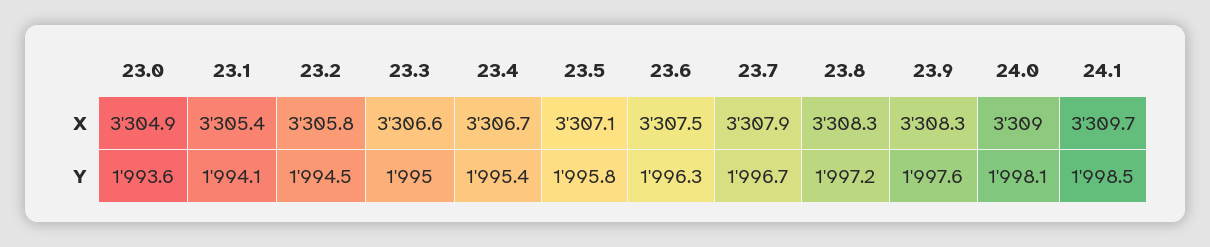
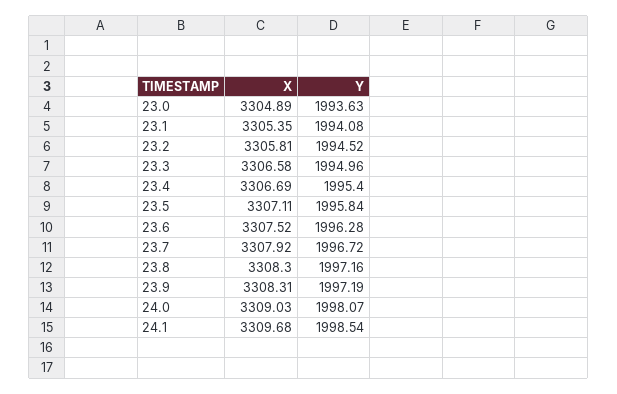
  {
    "23.0": {
      "X": 3304.89,
      "Y": 1993.63
    },
    "23.1": {
      "X": 3305.35,
      "Y": 1994.08
    },
    "23.2": {
      "X": 3305.81,
      "Y": 1994.52
    },
    "23.3": {
      "X": 3306.58,
      "Y": 1994.96
    },
    "23.4": {
      "X": 3306.69,
      "Y": 1995.4
    },
    "23.5": {
      "X": 3307.11,
      "Y": 1995.84
    },
    "23.6": {
      "X": 3307.52,
      "Y": 1996.28
    },
    "23.7": {
      "X": 3307.92,
      "Y": 1996.72
    },
    "23.8": {
      "X": 3308.3,
      "Y": 1997.16
    },
    "23.9": {
      "X": 3308.31,
-     "Y": 1997.6
+     "Y": 1997.19
    },
    "24.0": {
      "X": 3309.03,
      "Y": 1998.07
    },
    "24.1": {
      "X": 3309.68,
      "Y": 1998.54
    }
  }

